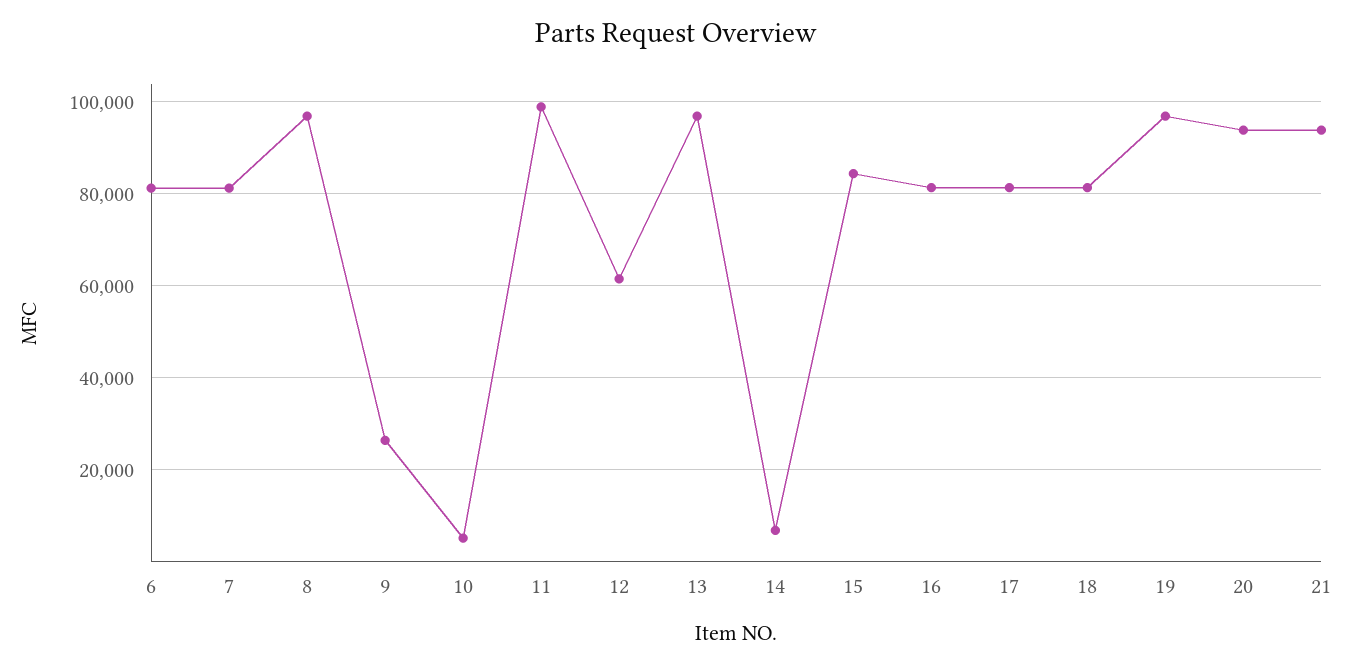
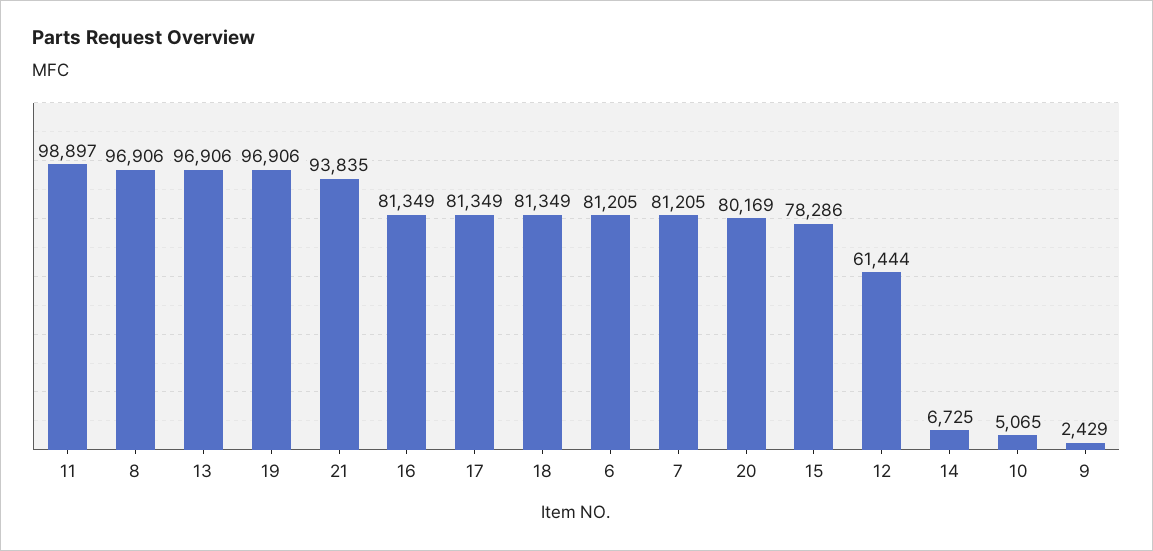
  {
    "6": 81205,
    "7": 81205,
    "8": 96906,
-   "9": 26000,
+   "9": 2429,
    "10": 5065,
    "11": 98897,
    "12": 61444,
    "13": 96906,
    "14": 6725,
-   "15": 84000,
+   "15": 78286,
    "16": 81349,
    "17": 81349,
    "18": 81349,
    "19": 96906,
-   "20": 94000,
+   "20": 80169,
    "21": 93835
  }

